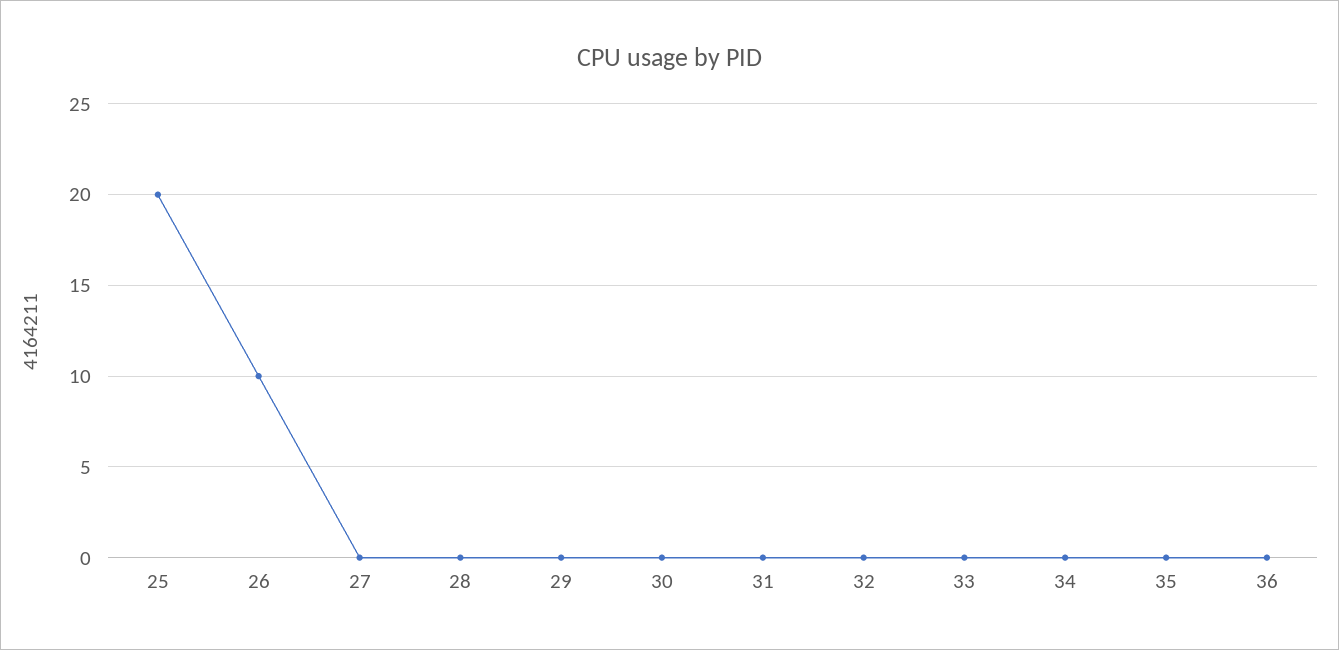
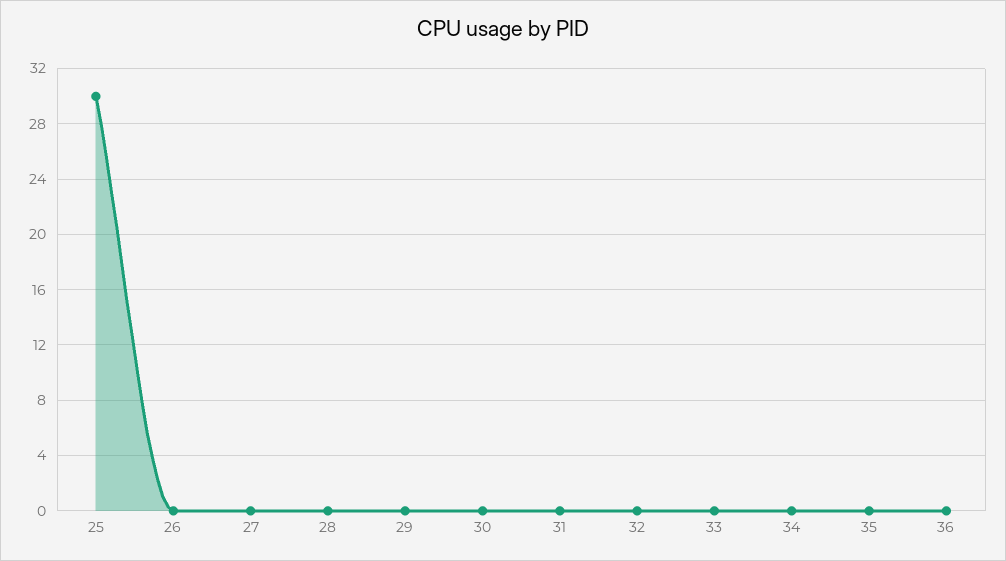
  {
-   "25": 20,
+   "25": 30,
-   "26": 10,
+   "26": 0,
    "27": 0,
    "28": 0,
    "29": 0,
    "30": 0,
    "31": 0,
    "32": 0,
    "33": 0,
    "34": 0,
    "35": 0,
    "36": 0
  }

